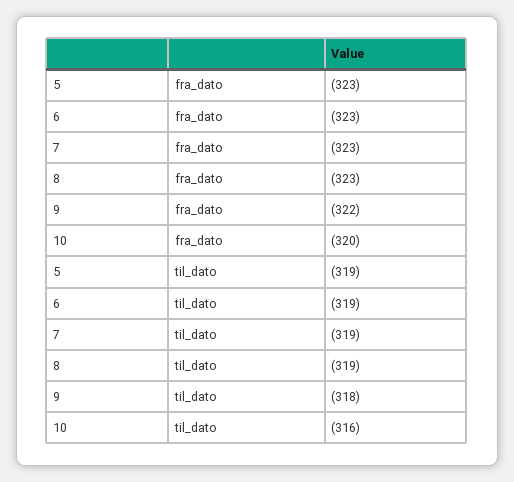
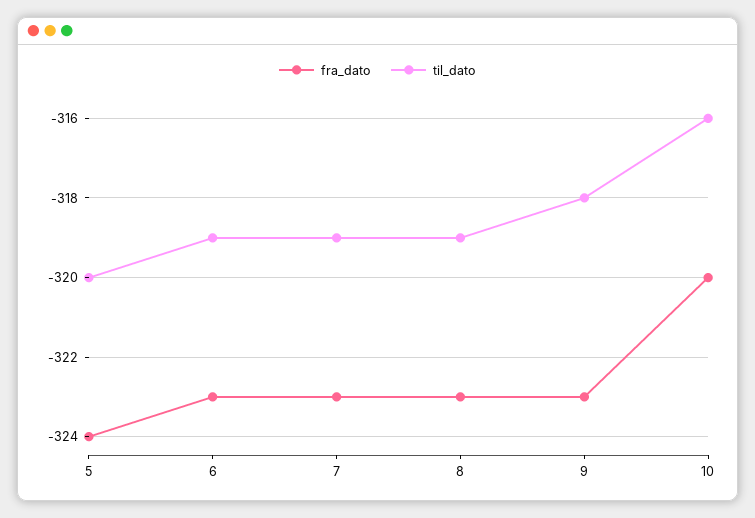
  {
    "fra_dato": {
-     "5": -323,
+     "5": -324,
      "6": -323,
      "7": -323,
      "8": -323,
-     "9": -322,
+     "9": -323,
      "10": -320
    },
    "til_dato": {
-     "5": -319,
+     "5": -320,
      "6": -319,
      "7": -319,
      "8": -319,
      "9": -318,
      "10": -316
    }
  }

